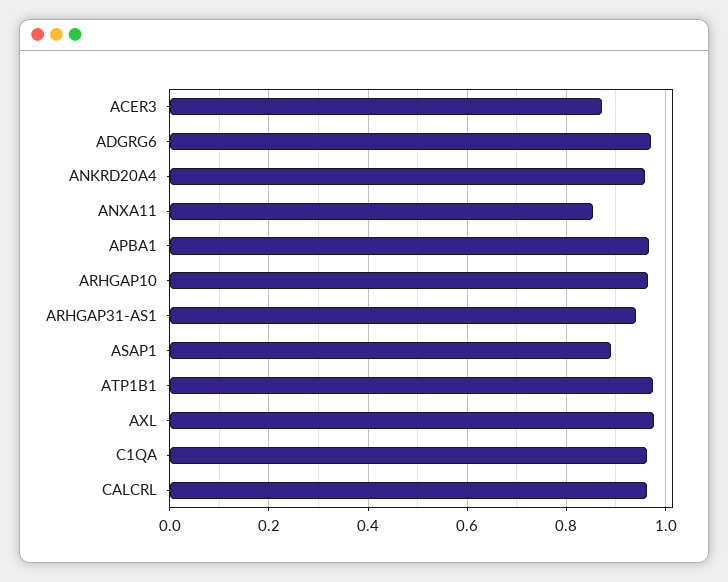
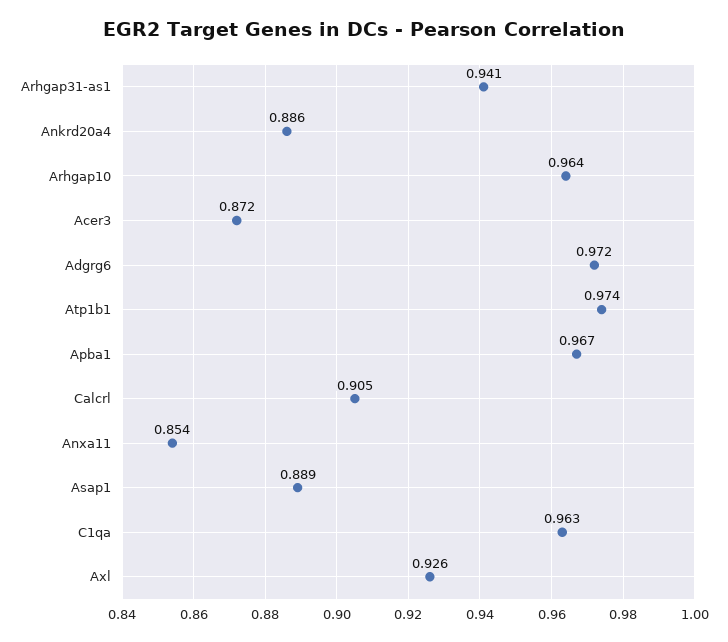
  {
    "ACER3": 0.872,
    "ADGRG6": 0.972,
-   "ANKRD20A4": 0.96,
+   "ANKRD20A4": 0.886,
    "ANXA11": 0.854,
    "APBA1": 0.967,
    "ARHGAP10": 0.964,
    "ARHGAP31-AS1": 0.941,
    "ASAP1": 0.889,
    "ATP1B1": 0.974,
-   "AXL": 0.98,
+   "AXL": 0.926,
    "C1QA": 0.963,
-   "CALCRL": 0.96
+   "CALCRL": 0.905
  }

